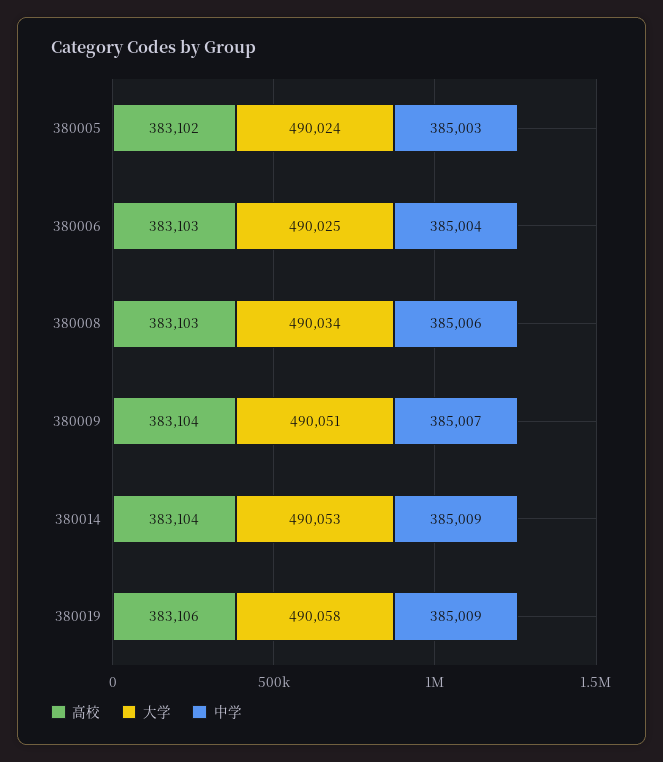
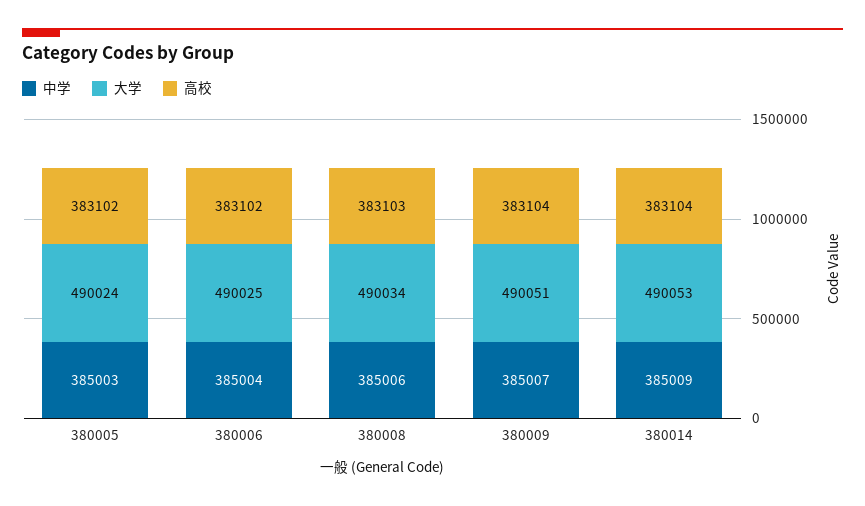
  {
    "高校": {
      "380005": 383102,
-     "380006": 383103,
+     "380006": 383102,
      "380008": 383103,
      "380009": 383104,
-     "380014": 383104,
+     "380014": 383104
-     "380019": 383106
    },
    "大学": {
      "380005": 490024,
      "380006": 490025,
      "380008": 490034,
      "380009": 490051,
-     "380014": 490053,
+     "380014": 490053
-     "380019": 490058
    },
    "中学": {
      "380005": 385003,
      "380006": 385004,
      "380008": 385006,
      "380009": 385007,
-     "380014": 385009,
+     "380014": 385009
-     "380019": 385009
    }
  }

